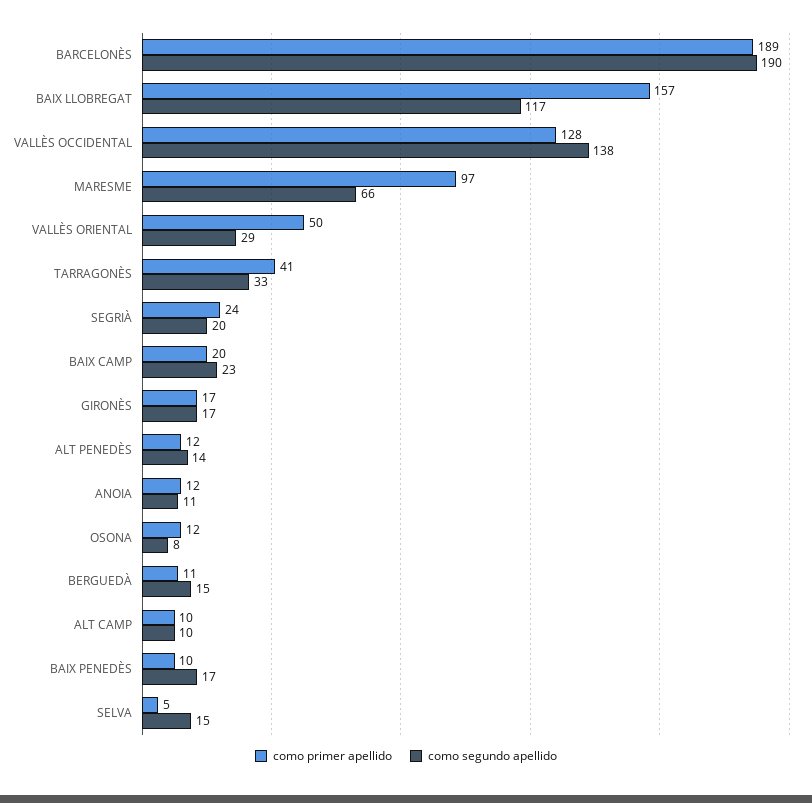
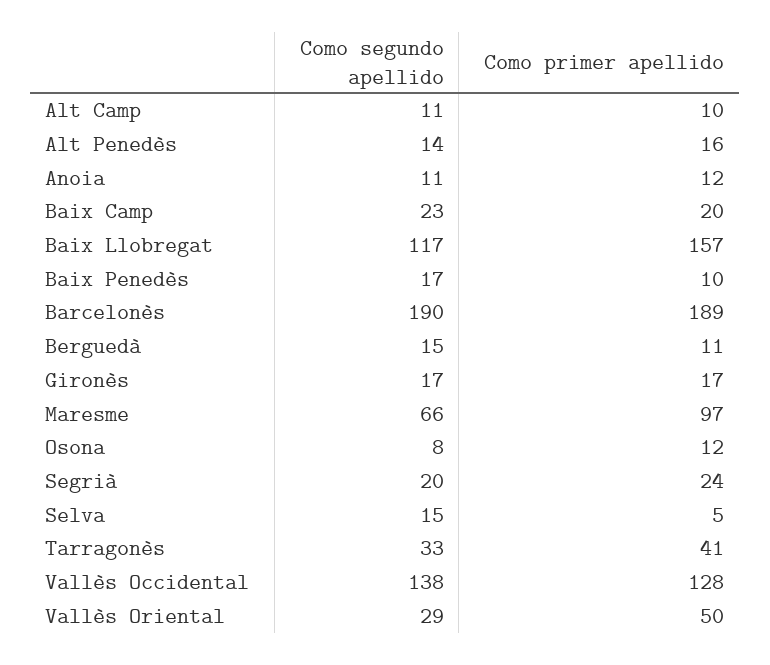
  {
    "como primer apellido": {
      "BARCELONÈS": 189,
      "BAIX LLOBREGAT": 157,
      "VALLÈS OCCIDENTAL": 128,
      "MARESME": 97,
      "VALLÈS ORIENTAL": 50,
      "TARRAGONÈS": 41,
      "SEGRIÀ": 24,
      "BAIX CAMP": 20,
      "GIRONÈS": 17,
-     "ALT PENEDÈS": 12,
+     "ALT PENEDÈS": 16,
      "ANOIA": 12,
      "OSONA": 12,
      "BERGUEDÀ": 11,
      "ALT CAMP": 10,
      "BAIX PENEDÈS": 10,
      "SELVA": 5
    },
    "como segundo apellido": {
      "BARCELONÈS": 190,
      "BAIX LLOBREGAT": 117,
      "VALLÈS OCCIDENTAL": 138,
      "MARESME": 66,
      "VALLÈS ORIENTAL": 29,
      "TARRAGONÈS": 33,
      "SEGRIÀ": 20,
      "BAIX CAMP": 23,
      "GIRONÈS": 17,
      "ALT PENEDÈS": 14,
      "ANOIA": 11,
      "OSONA": 8,
      "BERGUEDÀ": 15,
-     "ALT CAMP": 10,
+     "ALT CAMP": 11,
      "BAIX PENEDÈS": 17,
      "SELVA": 15
    }
  }

